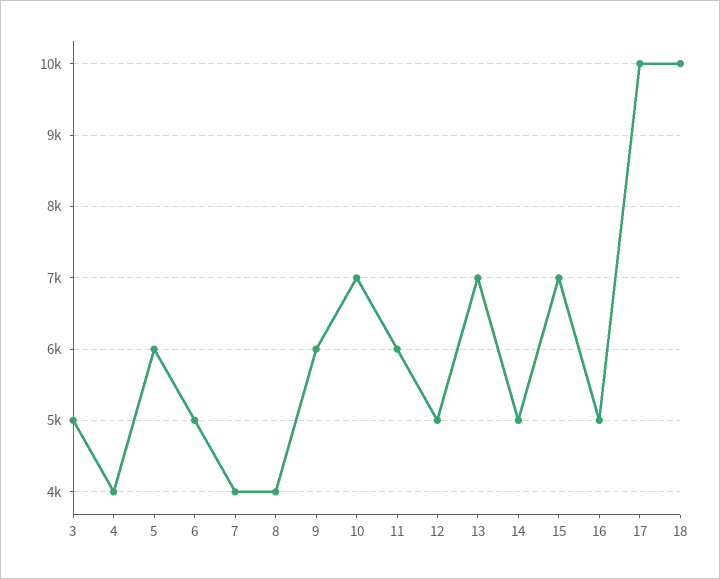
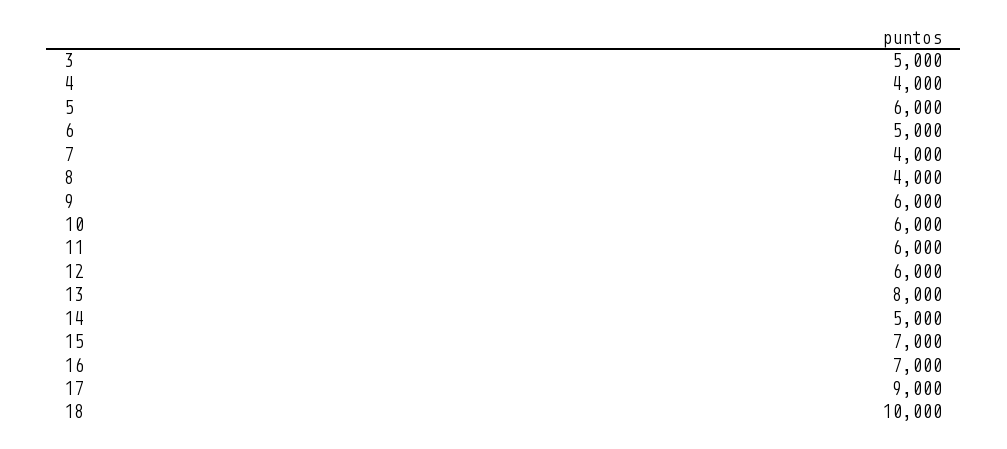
  {
    "3": 5000,
    "4": 4000,
    "5": 6000,
    "6": 5000,
    "7": 4000,
    "8": 4000,
    "9": 6000,
-   "10": 7000,
+   "10": 6000,
    "11": 6000,
-   "12": 5000,
+   "12": 6000,
-   "13": 7000,
+   "13": 8000,
    "14": 5000,
    "15": 7000,
-   "16": 5000,
+   "16": 7000,
-   "17": 10000,
+   "17": 9000,
    "18": 10000
  }

